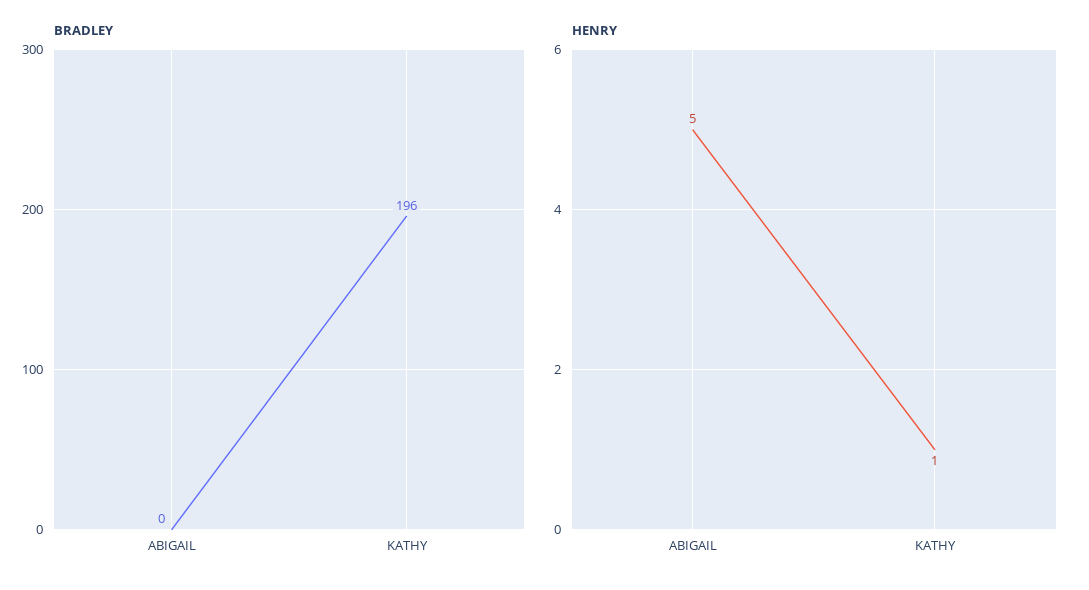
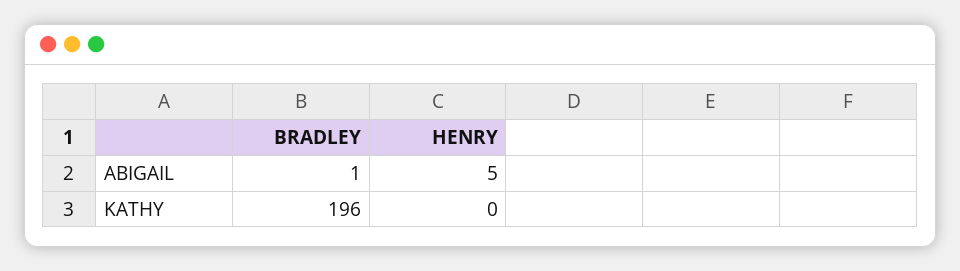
  {
    "BRADLEY": {
-     "ABIGAIL": 0,
+     "ABIGAIL": 1,
      "KATHY": 196
    },
    "HENRY": {
      "ABIGAIL": 5,
-     "KATHY": 1
+     "KATHY": 0
    }
  }

